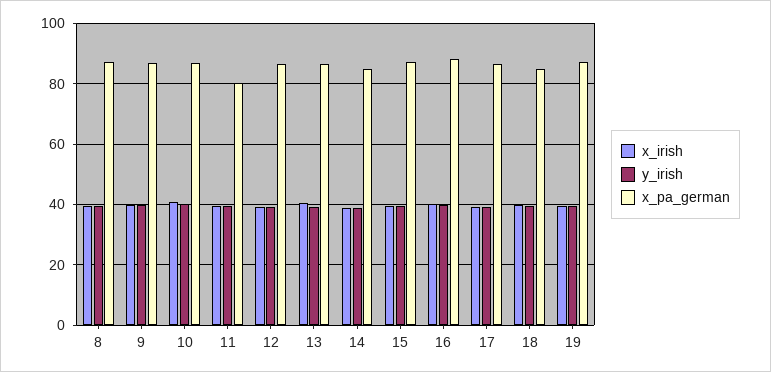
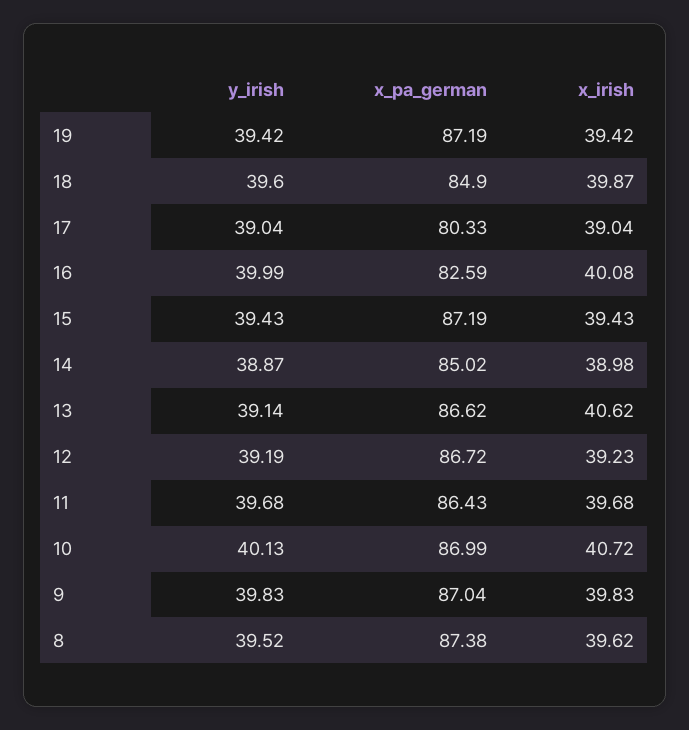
  {
    "x_irish": {
      "8": 39.62,
      "9": 39.83,
      "10": 40.72,
      "11": 39.68,
      "12": 39.23,
      "13": 40.62,
      "14": 38.98,
      "15": 39.43,
      "16": 40.08,
      "17": 39.04,
      "18": 39.87,
      "19": 39.42
    },
    "y_irish": {
      "8": 39.52,
      "9": 39.83,
      "10": 40.13,
      "11": 39.68,
      "12": 39.19,
      "13": 39.14,
      "14": 38.87,
      "15": 39.43,
      "16": 39.99,
      "17": 39.04,
      "18": 39.6,
      "19": 39.42
    },
    "x_pa_german": {
      "8": 87.38,
      "9": 87.04,
      "10": 86.99,
-     "11": 80,
+     "11": 86.43,
      "12": 86.72,
      "13": 86.62,
      "14": 85.02,
      "15": 87.19,
-     "16": 88,
+     "16": 82.59,
-     "17": 86,
+     "17": 80.33,
      "18": 84.9,
      "19": 87.19
    }
  }

